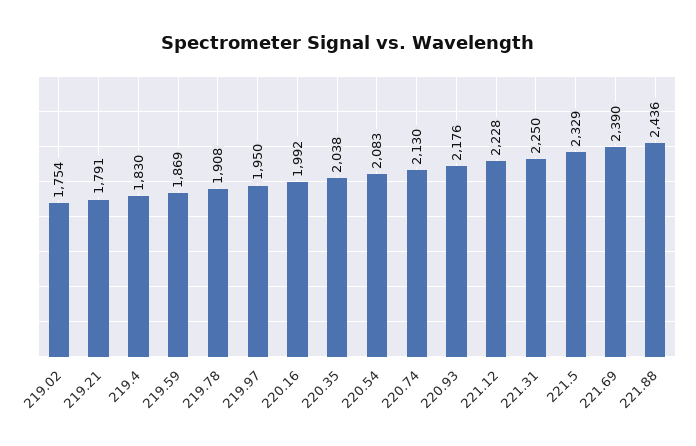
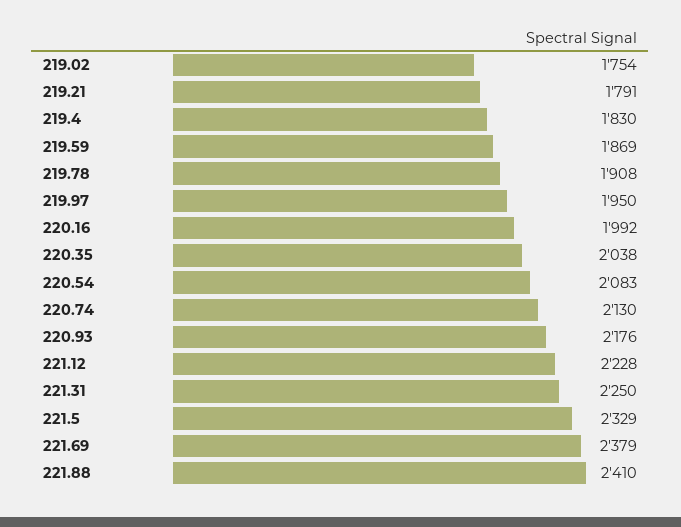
  {
    "219.02": 1754,
    "219.21": 1791,
    "219.4": 1830,
    "219.59": 1869,
    "219.78": 1908,
    "219.97": 1950,
    "220.16": 1992,
    "220.35": 2038,
    "220.54": 2083,
    "220.74": 2130,
    "220.93": 2176,
    "221.12": 2228,
    "221.31": 2250,
    "221.5": 2329,
-   "221.69": 2390,
+   "221.69": 2379,
-   "221.88": 2436
+   "221.88": 2410
  }

